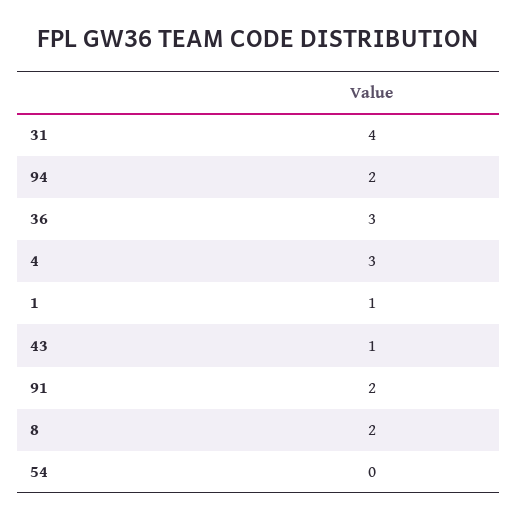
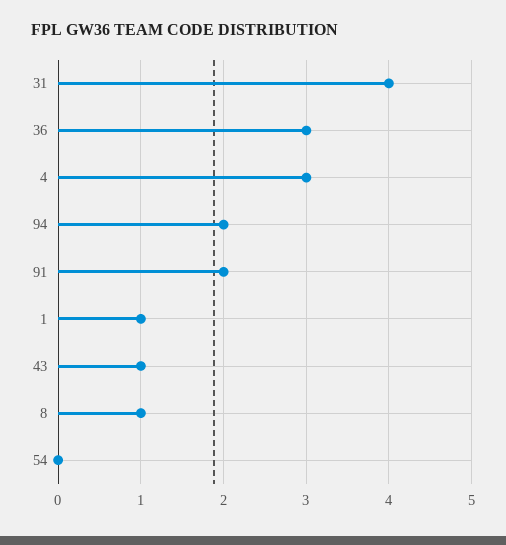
  {
    "31": 4,
    "94": 2,
    "36": 3,
    "4": 3,
    "1": 1,
    "43": 1,
    "91": 2,
-   "8": 2,
+   "8": 1,
    "54": 0
  }

